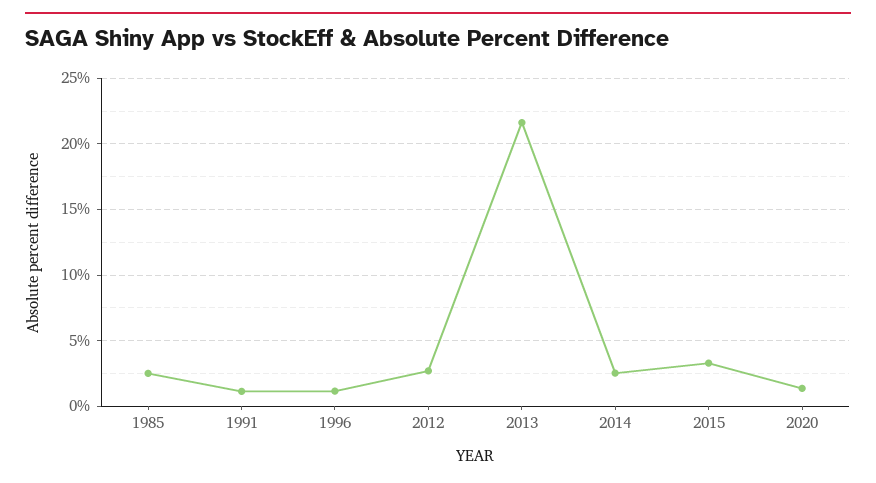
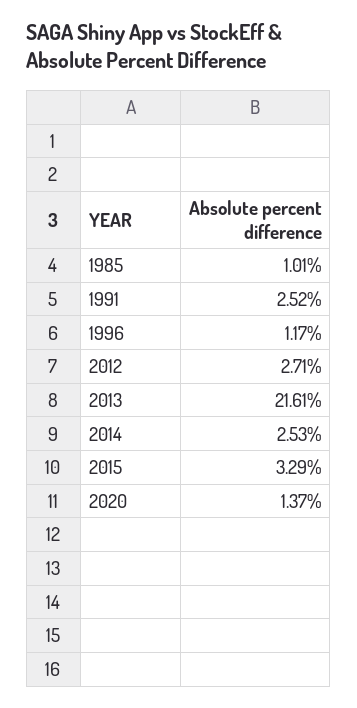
  {
-   "1985": 2.5,
+   "1985": 1.01,
-   "1991": 1,
+   "1991": 2.52,
    "1996": 1.17,
    "2012": 2.71,
    "2013": 21.61,
    "2014": 2.53,
    "2015": 3.29,
    "2020": 1.37
  }

